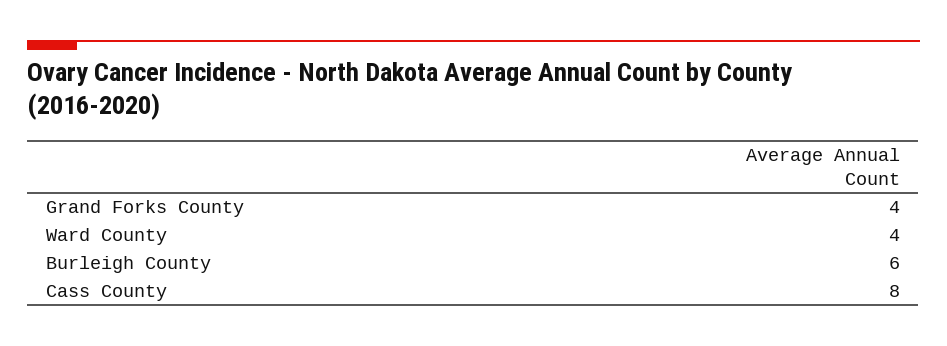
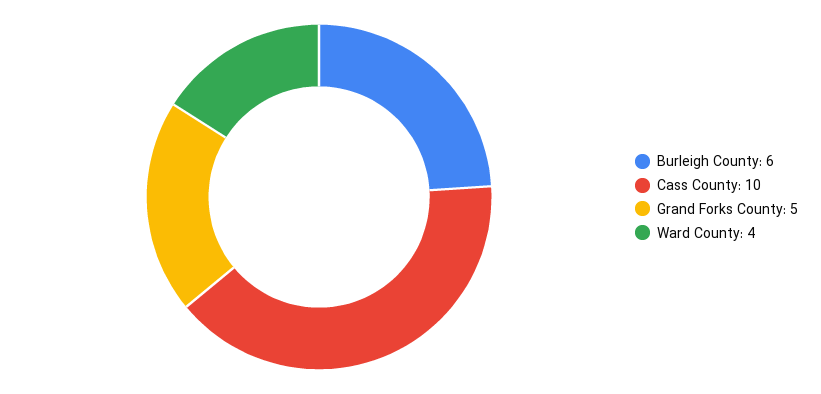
  {
-   "Grand Forks County": 4,
+   "Grand Forks County": 5,
    "Ward County": 4,
    "Burleigh County": 6,
-   "Cass County": 8
+   "Cass County": 10
  }

